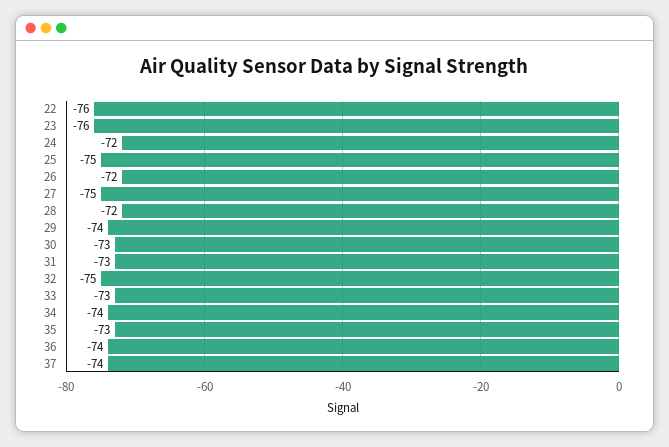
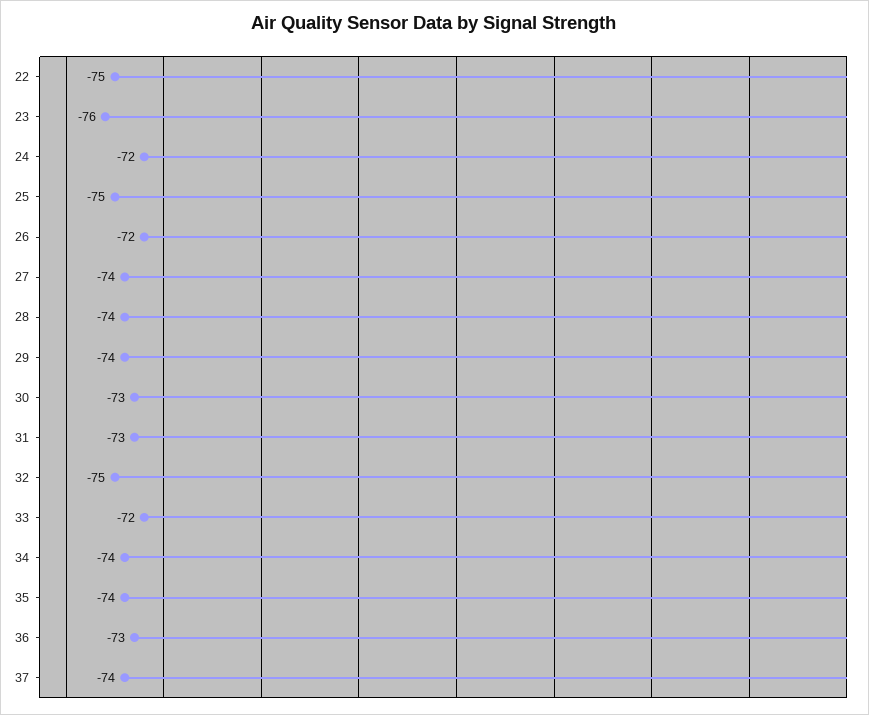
  {
-   "22": -76,
+   "22": -75,
    "23": -76,
    "24": -72,
    "25": -75,
    "26": -72,
-   "27": -75,
+   "27": -74,
-   "28": -72,
+   "28": -74,
    "29": -74,
    "30": -73,
    "31": -73,
    "32": -75,
-   "33": -73,
+   "33": -72,
    "34": -74,
-   "35": -73,
+   "35": -74,
-   "36": -74,
+   "36": -73,
    "37": -74
  }

